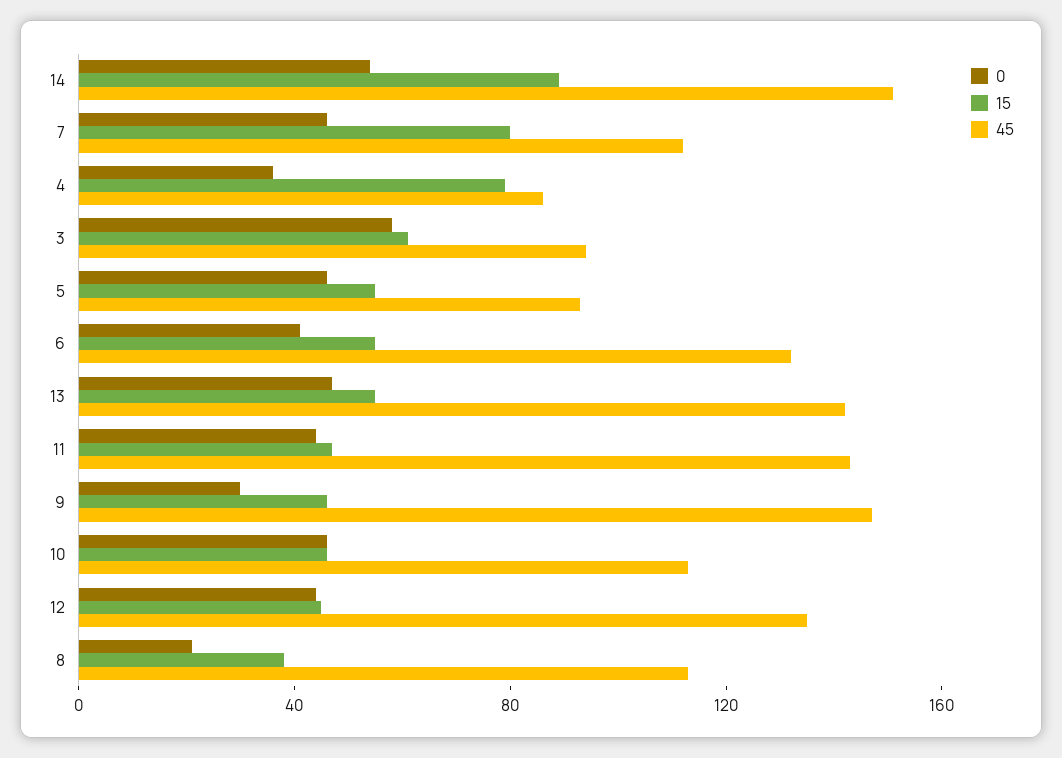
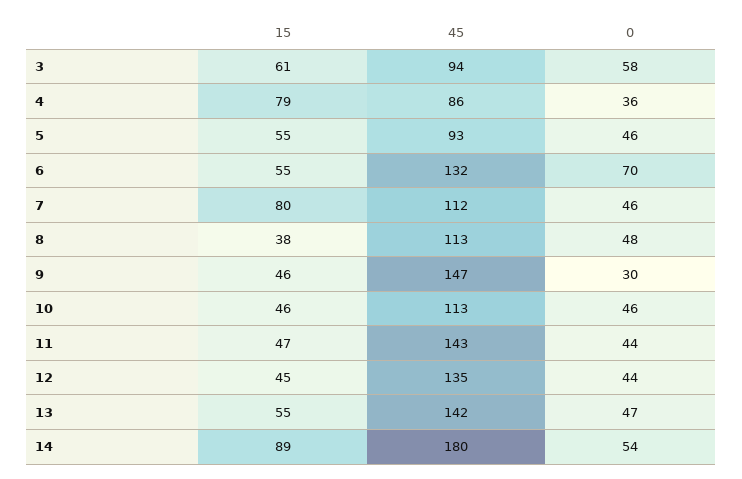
  {
    "0": {
      "14": 54,
      "7": 46,
      "4": 36,
      "3": 58,
      "5": 46,
-     "6": 40,
+     "6": 70,
      "13": 47,
      "11": 44,
      "9": 30,
      "10": 46,
      "12": 44,
-     "8": 20
+     "8": 48
    },
    "15": {
      "14": 89,
      "7": 80,
      "4": 79,
      "3": 61,
      "5": 55,
      "6": 55,
      "13": 55,
      "11": 47,
      "9": 46,
      "10": 46,
      "12": 45,
      "8": 38
    },
    "45": {
-     "14": 150,
+     "14": 180,
      "7": 112,
      "4": 86,
      "3": 94,
      "5": 93,
      "6": 132,
      "13": 142,
      "11": 143,
      "9": 147,
      "10": 113,
      "12": 135,
      "8": 113
    }
  }

